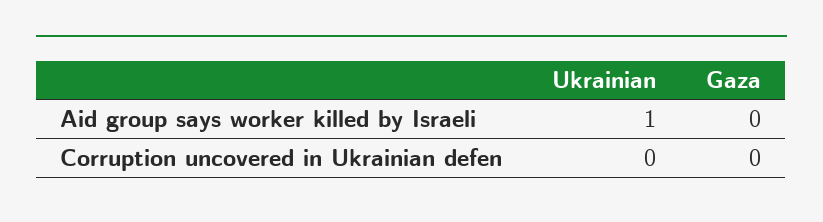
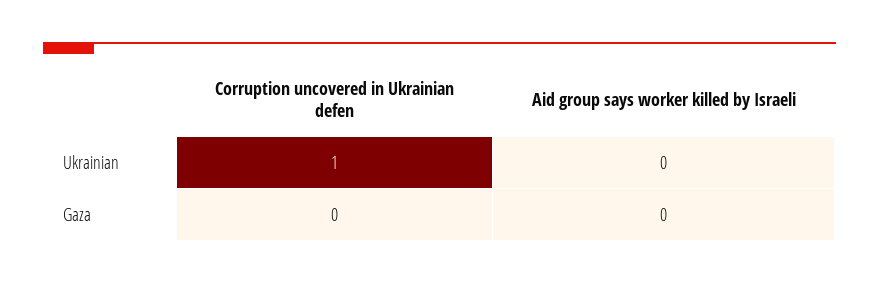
  {
    "Ukrainian": {
-     "Aid group says worker killed by Israeli": 1,
+     "Aid group says worker killed by Israeli": 0,
-     "Corruption uncovered in Ukrainian defen": 0
+     "Corruption uncovered in Ukrainian defen": 1
    },
    "Gaza": {
      "Aid group says worker killed by Israeli": 0,
      "Corruption uncovered in Ukrainian defen": 0
    }
  }

